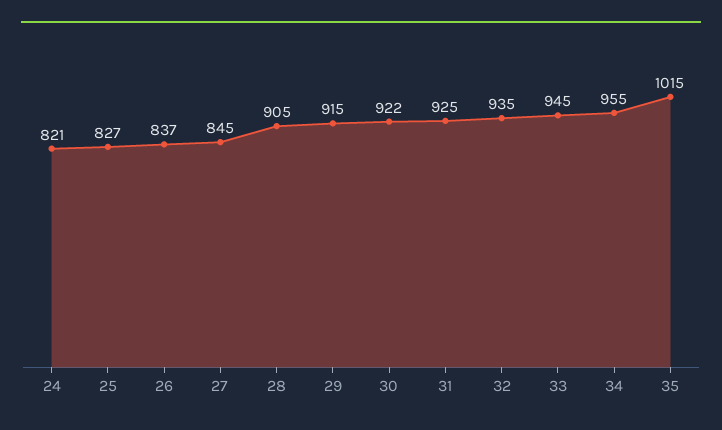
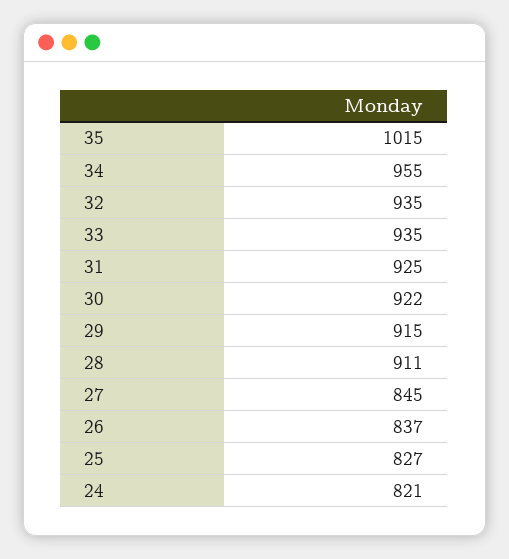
  {
    "24": 821,
    "25": 827,
    "26": 837,
    "27": 845,
-   "28": 905,
+   "28": 911,
    "29": 915,
    "30": 922,
    "31": 925,
    "32": 935,
-   "33": 945,
+   "33": 935,
    "34": 955,
    "35": 1015
  }

